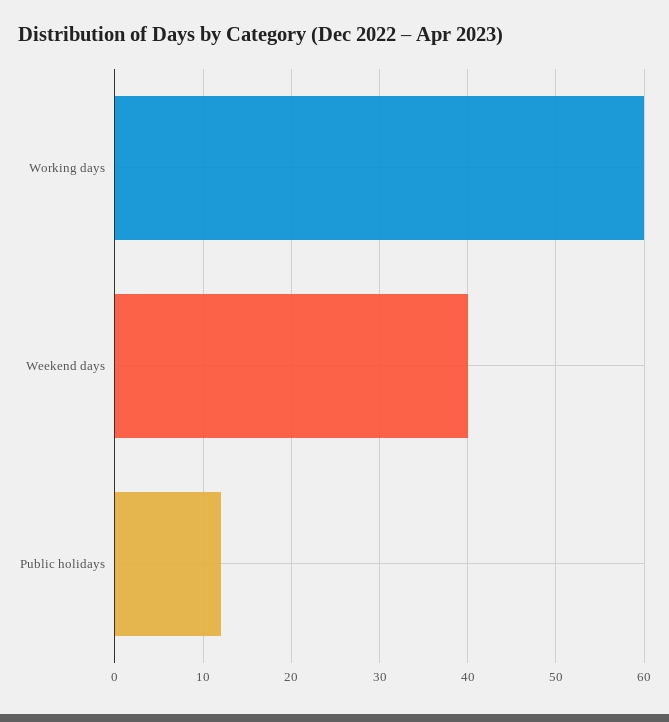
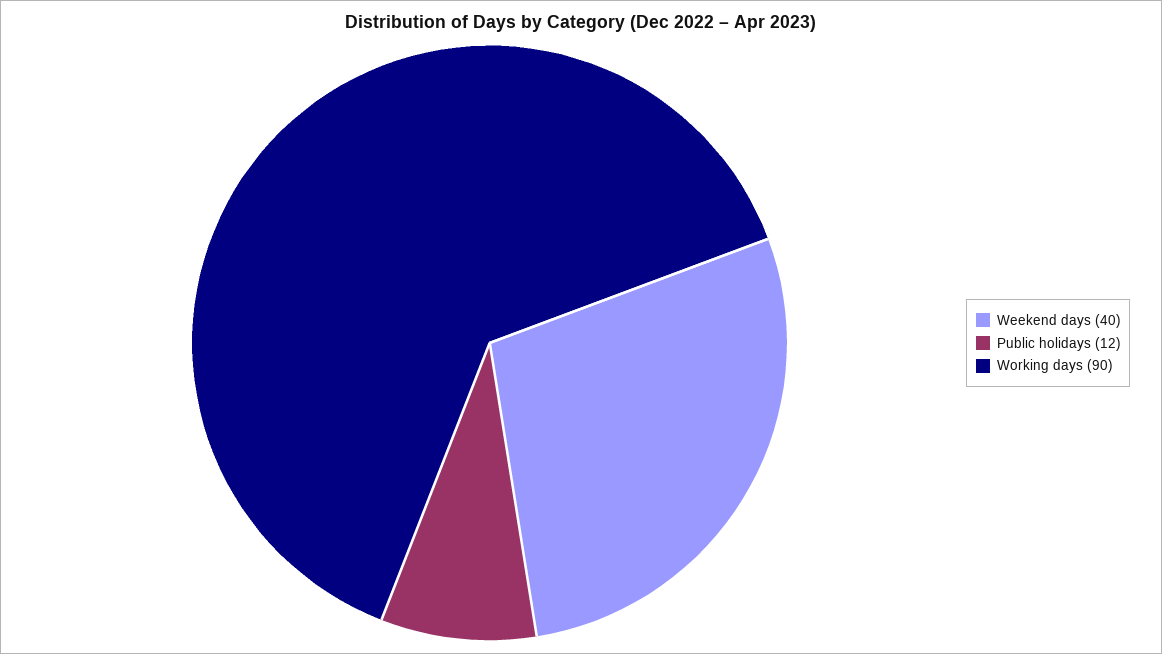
  {
-   "Working days": 60,
+   "Working days": 90,
    "Weekend days": 40,
    "Public holidays": 12
  }

